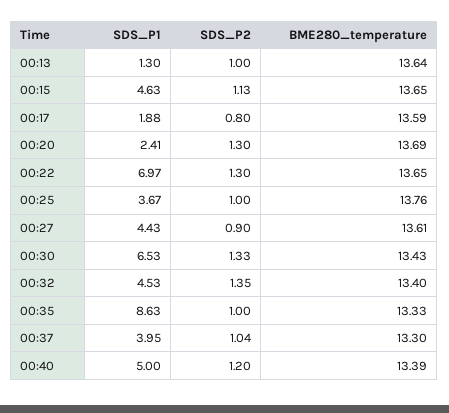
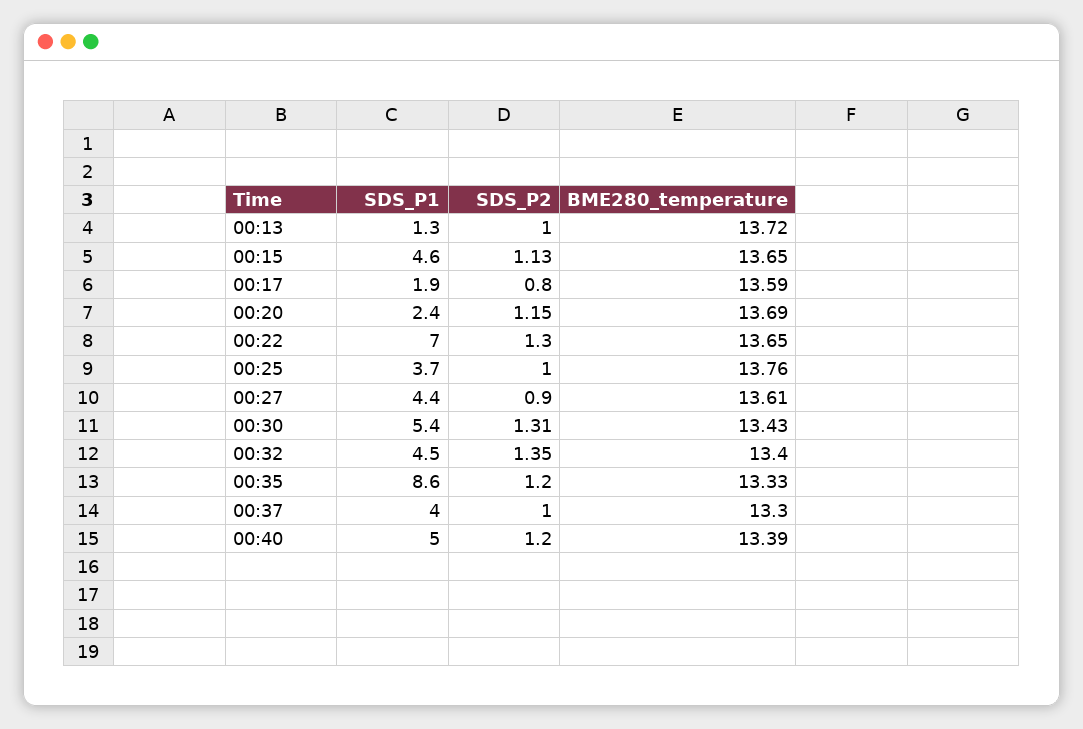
  {
    "SDS_P1": {
      "00:13": 1.3,
      "00:15": 4.63,
      "00:17": 1.88,
      "00:20": 2.41,
      "00:22": 6.97,
      "00:25": 3.67,
      "00:27": 4.43,
-     "00:30": 6.53,
+     "00:30": 5.4,
      "00:32": 4.53,
      "00:35": 8.63,
      "00:37": 3.95,
      "00:40": 5
    },
    "SDS_P2": {
      "00:13": 1,
      "00:15": 1.13,
      "00:17": 0.8,
-     "00:20": 1.3,
+     "00:20": 1.15,
      "00:22": 1.3,
      "00:25": 1,
      "00:27": 0.9,
-     "00:30": 1.33,
+     "00:30": 1.31,
      "00:32": 1.35,
-     "00:35": 1,
+     "00:35": 1.2,
-     "00:37": 1.04,
+     "00:37": 1,
      "00:40": 1.2
    },
    "BME280_temperature": {
-     "00:13": 13.64,
+     "00:13": 13.72,
      "00:15": 13.65,
      "00:17": 13.59,
      "00:20": 13.69,
      "00:22": 13.65,
      "00:25": 13.76,
      "00:27": 13.61,
      "00:30": 13.43,
      "00:32": 13.4,
      "00:35": 13.33,
      "00:37": 13.3,
      "00:40": 13.39
    }
  }

